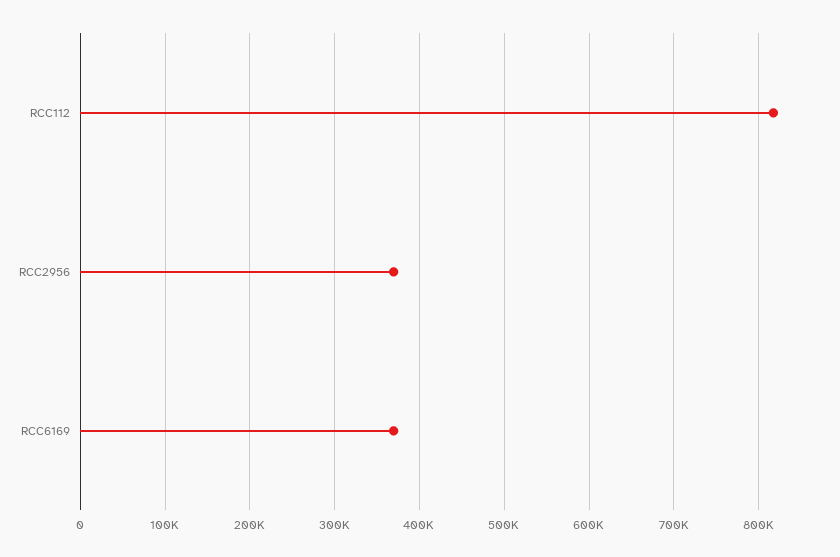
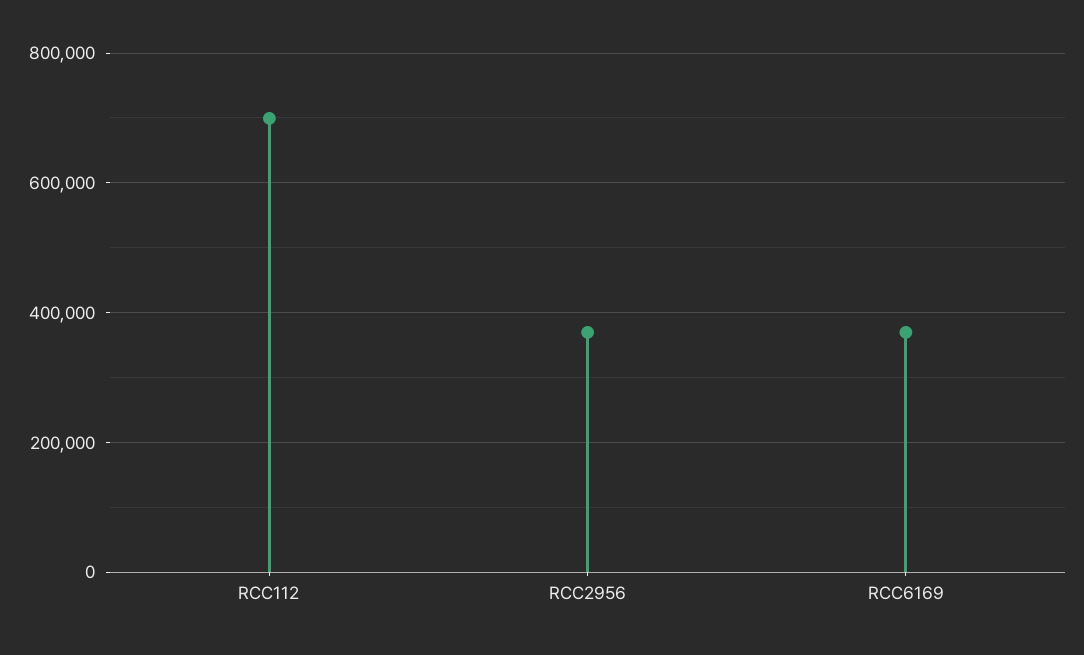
  {
-   "RCC112": 820000,
+   "RCC112": 700000,
    "RCC2956": 370000,
    "RCC6169": 370000
  }

